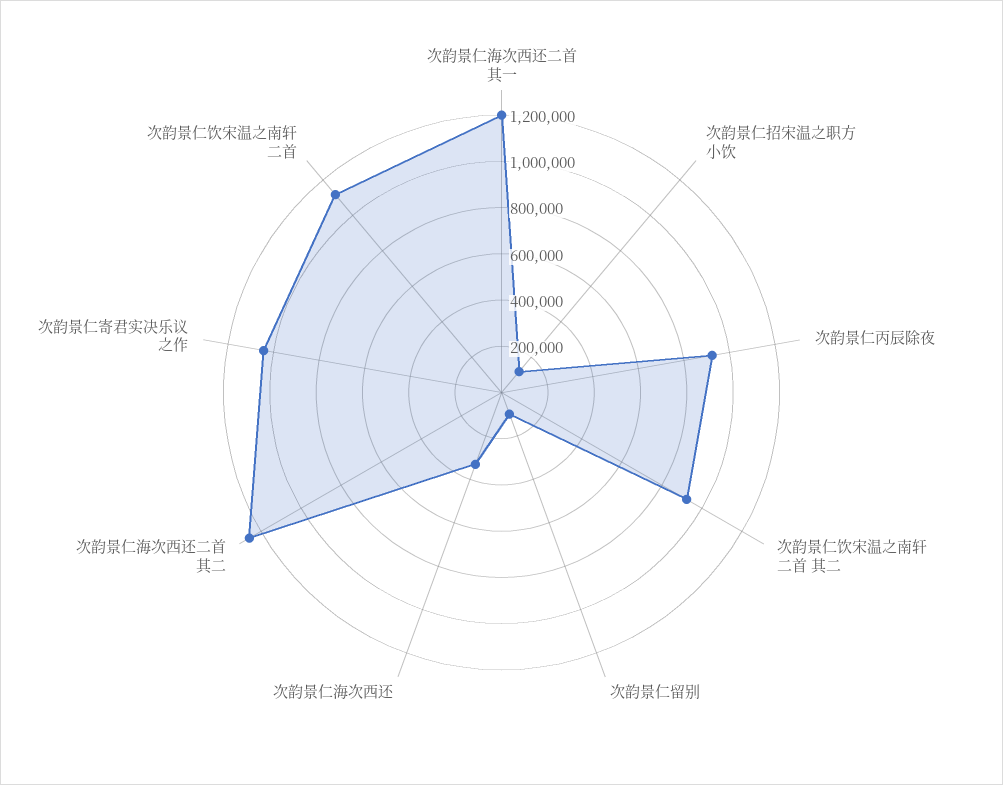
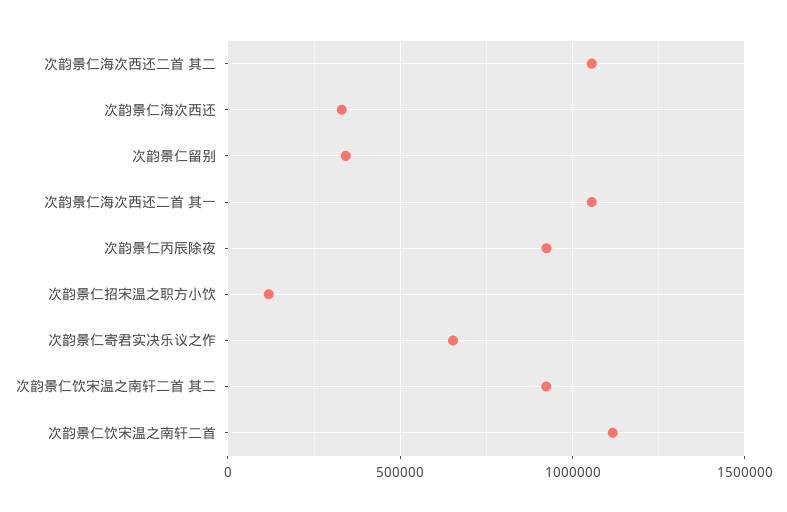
  {
-   "次韵景仁海次西还二首 其一": 1200000,
+   "次韵景仁海次西还二首 其一": 1050000,
    "次韵景仁招宋温之职方小饮": 100000,
    "次韵景仁丙辰除夜": 900000,
    "次韵景仁饮宋温之南轩二首 其二": 900000,
-   "次韵景仁留别": 100000,
+   "次韵景仁留别": 350000,
    "次韵景仁海次西还": 350000,
-   "次韵景仁海次西还二首 其二": 1250000,
+   "次韵景仁海次西还二首 其二": 1050000,
-   "次韵景仁寄君实决乐议之作": 1050000,
+   "次韵景仁寄君实决乐议之作": 650000,
    "次韵景仁饮宋温之南轩二首": 1100000
  }

